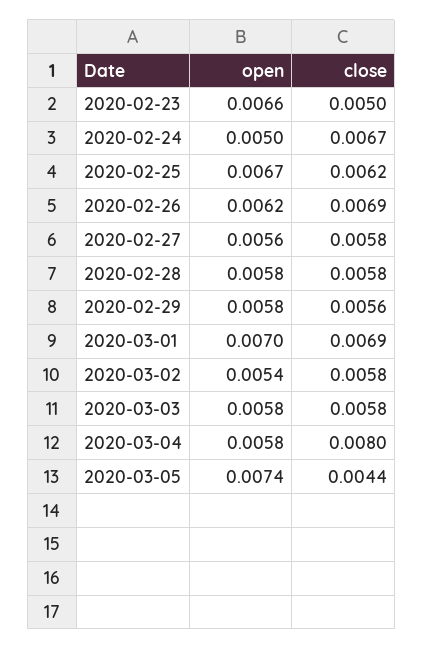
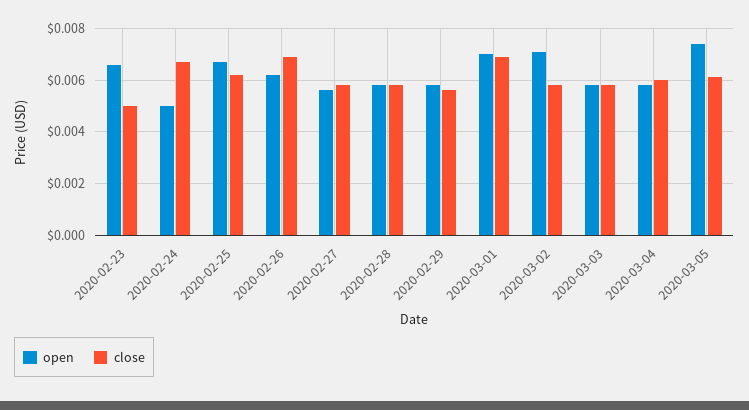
  {
    "open": {
      "2020-02-23": 0.0066,
      "2020-02-24": 0.005,
      "2020-02-25": 0.0067,
      "2020-02-26": 0.0062,
      "2020-02-27": 0.0056,
      "2020-02-28": 0.0058,
      "2020-02-29": 0.0058,
      "2020-03-01": 0.007,
-     "2020-03-02": 0.0054,
+     "2020-03-02": 0.007,
      "2020-03-03": 0.0058,
      "2020-03-04": 0.0058,
      "2020-03-05": 0.0074
    },
    "close": {
      "2020-02-23": 0.005,
      "2020-02-24": 0.0067,
      "2020-02-25": 0.0062,
      "2020-02-26": 0.0069,
      "2020-02-27": 0.0058,
      "2020-02-28": 0.0058,
      "2020-02-29": 0.0056,
      "2020-03-01": 0.0069,
      "2020-03-02": 0.0058,
      "2020-03-03": 0.0058,
-     "2020-03-04": 0.008,
+     "2020-03-04": 0.006,
-     "2020-03-05": 0.0044
+     "2020-03-05": 0.006
    }
  }

